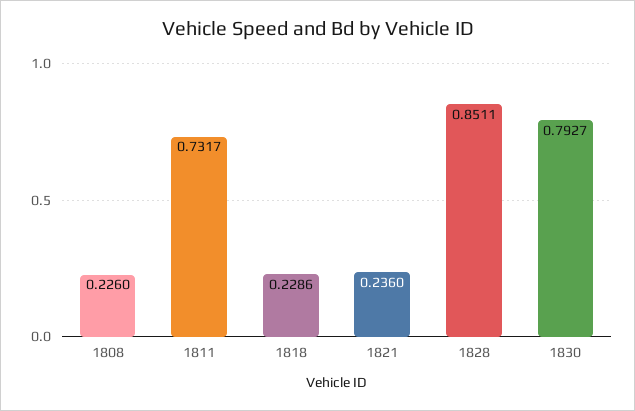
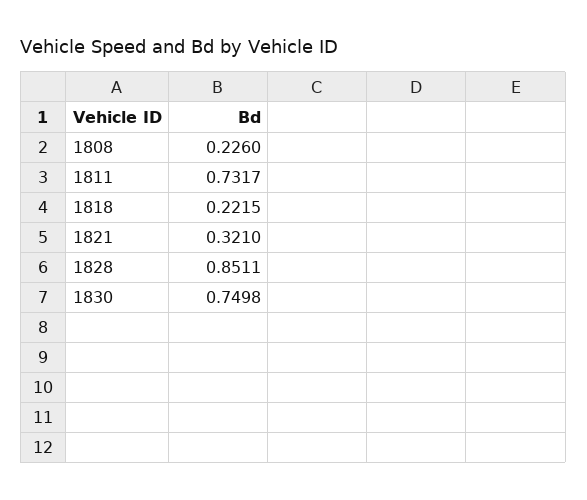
  {
    "1808": 0.226,
    "1811": 0.7317,
-   "1818": 0.2286,
+   "1818": 0.2215,
-   "1821": 0.236,
+   "1821": 0.321,
    "1828": 0.8511,
-   "1830": 0.7927
+   "1830": 0.7498
  }

